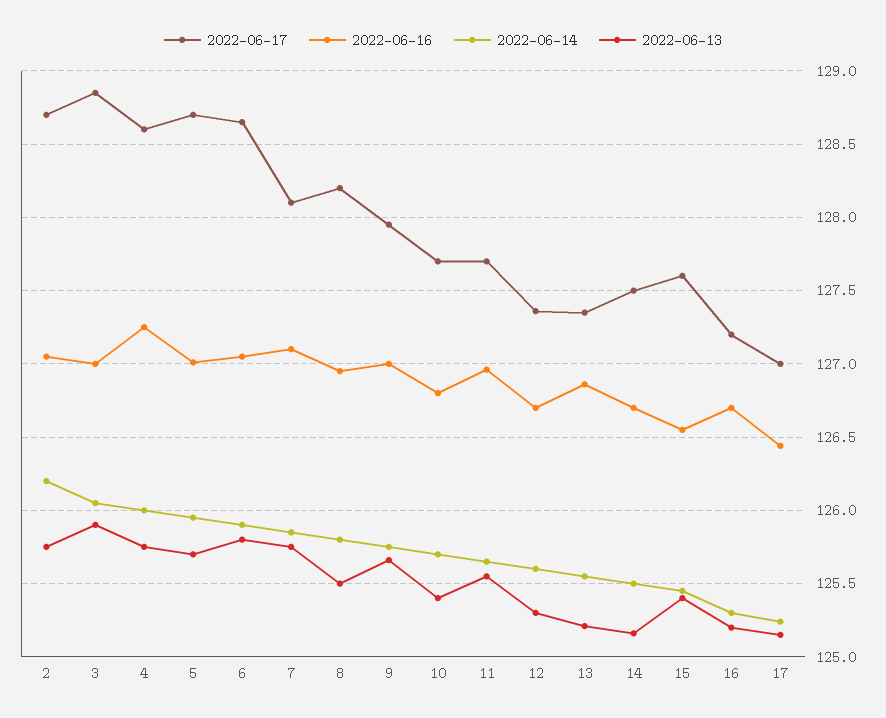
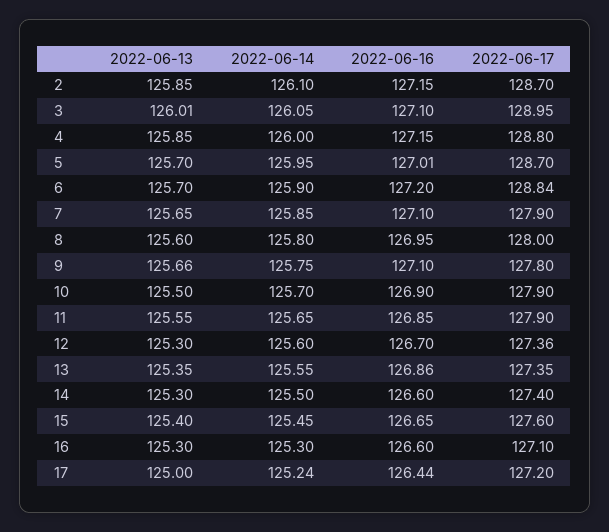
  {
    "2022-06-17": {
      "2": 128.7,
-     "3": 128.85,
+     "3": 128.95,
-     "4": 128.6,
+     "4": 128.8,
      "5": 128.7,
-     "6": 128.65,
+     "6": 128.84,
-     "7": 128.1,
+     "7": 127.9,
-     "8": 128.2,
+     "8": 128,
-     "9": 127.95,
+     "9": 127.8,
-     "10": 127.7,
+     "10": 127.9,
-     "11": 127.7,
+     "11": 127.9,
      "12": 127.36,
      "13": 127.35,
-     "14": 127.5,
+     "14": 127.4,
      "15": 127.6,
-     "16": 127.2,
+     "16": 127.1,
-     "17": 127
+     "17": 127.2
    },
    "2022-06-16": {
-     "2": 127.05,
+     "2": 127.15,
-     "3": 127,
+     "3": 127.1,
-     "4": 127.25,
+     "4": 127.15,
      "5": 127.01,
-     "6": 127.05,
+     "6": 127.2,
      "7": 127.1,
      "8": 126.95,
-     "9": 127,
+     "9": 127.1,
-     "10": 126.8,
+     "10": 126.9,
-     "11": 126.95,
+     "11": 126.85,
      "12": 126.7,
      "13": 126.86,
-     "14": 126.7,
+     "14": 126.6,
-     "15": 126.55,
+     "15": 126.65,
-     "16": 126.7,
+     "16": 126.6,
      "17": 126.44
    },
    "2022-06-14": {
-     "2": 126.2,
+     "2": 126.1,
      "3": 126.05,
      "4": 126,
      "5": 125.95,
      "6": 125.9,
      "7": 125.85,
      "8": 125.8,
      "9": 125.75,
      "10": 125.7,
      "11": 125.65,
      "12": 125.6,
      "13": 125.55,
      "14": 125.5,
      "15": 125.45,
      "16": 125.3,
      "17": 125.24
    },
    "2022-06-13": {
-     "2": 125.75,
+     "2": 125.85,
-     "3": 125.9,
+     "3": 126.01,
-     "4": 125.75,
+     "4": 125.85,
      "5": 125.7,
-     "6": 125.8,
+     "6": 125.7,
-     "7": 125.75,
+     "7": 125.65,
-     "8": 125.5,
+     "8": 125.6,
      "9": 125.66,
-     "10": 125.4,
+     "10": 125.5,
      "11": 125.55,
      "12": 125.3,
-     "13": 125.2,
+     "13": 125.35,
-     "14": 125.15,
+     "14": 125.3,
      "15": 125.4,
-     "16": 125.2,
+     "16": 125.3,
-     "17": 125.15
+     "17": 125
    }
  }

